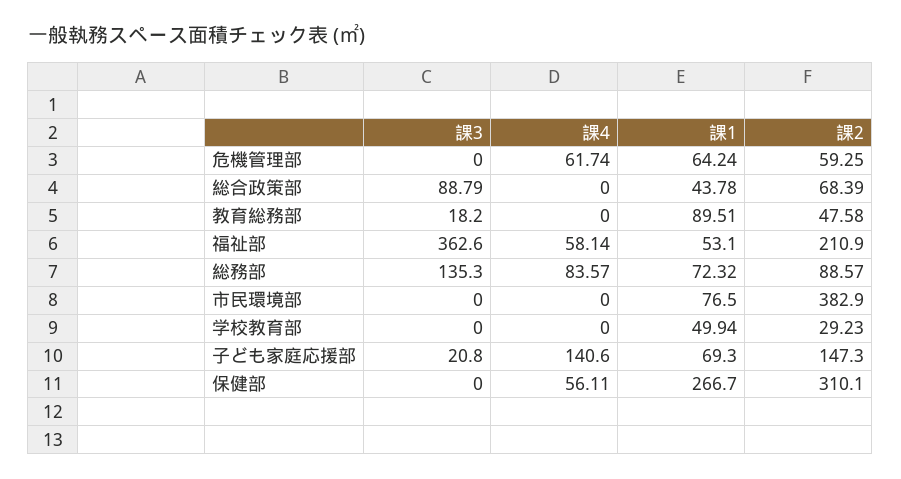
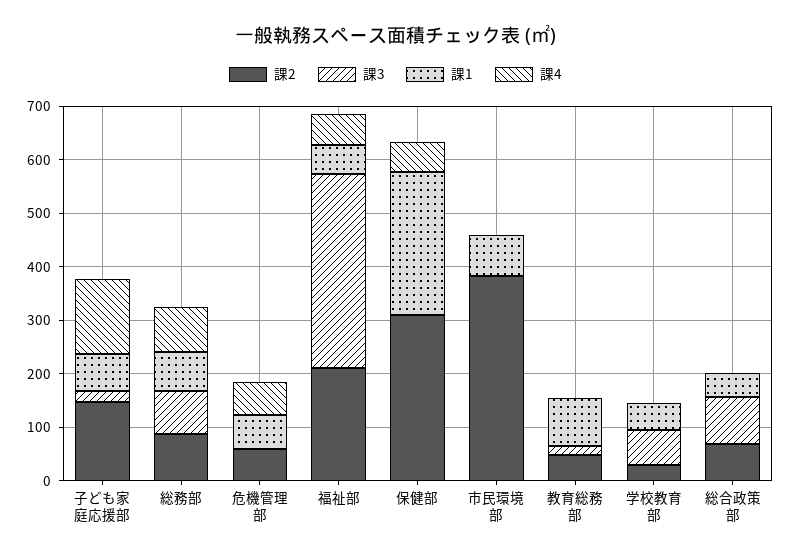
  {
    "課3": {
      "危機管理部": 0,
      "総合政策部": 88.79,
      "教育総務部": 18.2,
      "福祉部": 362.6,
-     "総務部": 135.3,
+     "総務部": 80,
      "市民環境部": 0,
-     "学校教育部": 0,
+     "学校教育部": 60,
      "子ども家庭応援部": 20.8,
      "保健部": 0
    },
    "課4": {
      "危機管理部": 61.74,
      "総合政策部": 0,
      "教育総務部": 0,
      "福祉部": 58.14,
      "総務部": 83.57,
      "市民環境部": 0,
      "学校教育部": 0,
      "子ども家庭応援部": 140.6,
      "保健部": 56.11
    },
    "課1": {
      "危機管理部": 64.24,
      "総合政策部": 43.78,
      "教育総務部": 89.51,
      "福祉部": 53.1,
      "総務部": 72.32,
      "市民環境部": 76.5,
      "学校教育部": 49.94,
      "子ども家庭応援部": 69.3,
      "保健部": 266.7
    },
    "課2": {
      "危機管理部": 59.25,
      "総合政策部": 68.39,
      "教育総務部": 47.58,
      "福祉部": 210.9,
      "総務部": 88.57,
      "市民環境部": 382.9,
      "学校教育部": 29.23,
      "子ども家庭応援部": 147.3,
      "保健部": 310.1
    }
  }

